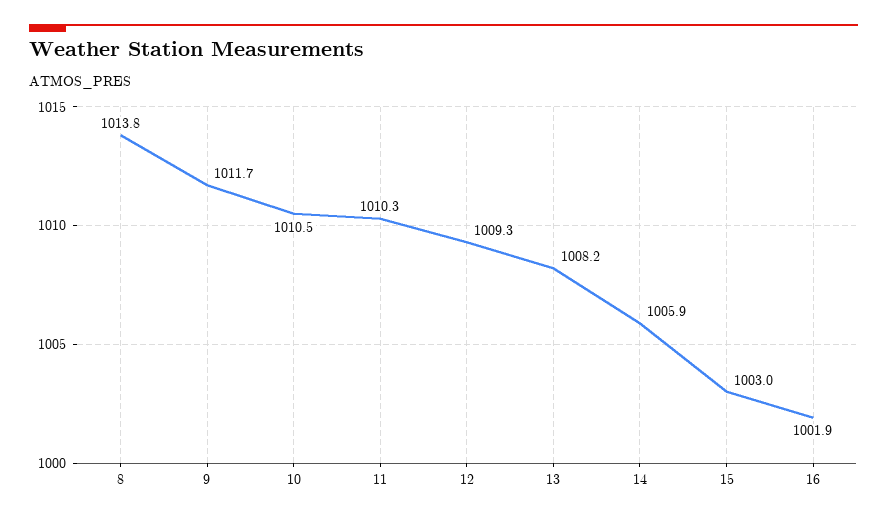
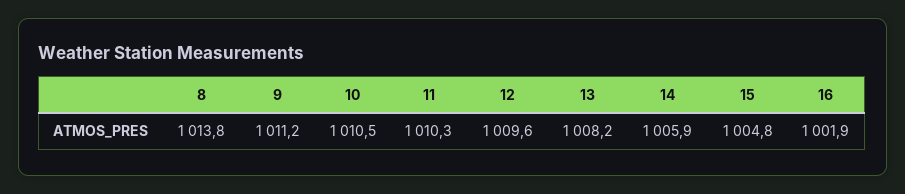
  {
    "8": 1013.8,
-   "9": 1011.7,
+   "9": 1011.2,
    "10": 1010.5,
    "11": 1010.3,
-   "12": 1009.3,
+   "12": 1009.6,
    "13": 1008.2,
    "14": 1005.9,
-   "15": 1003,
+   "15": 1004.8,
    "16": 1001.9
  }

